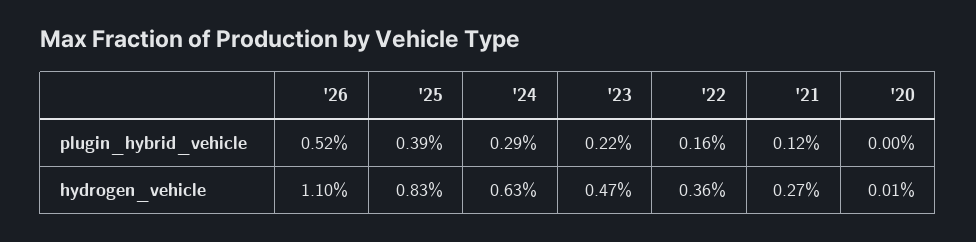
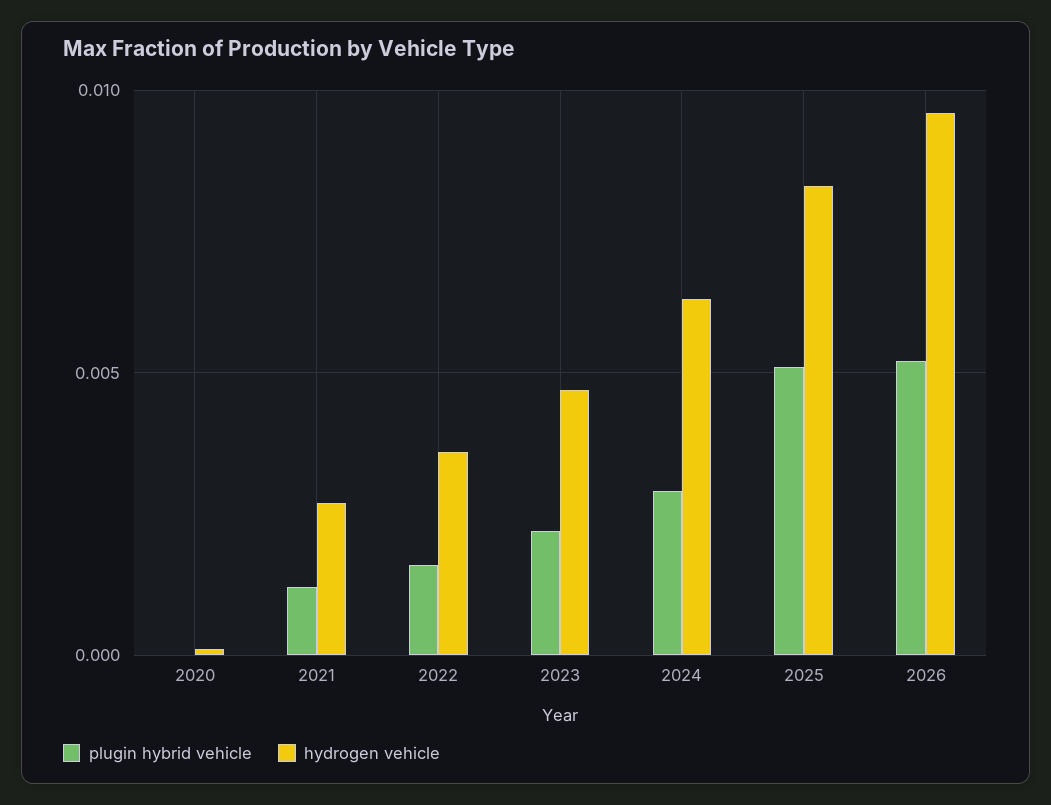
  {
    "plugin_hybrid_vehicle": {
      "'26": 0.0052,
-     "'25": 0.0039,
+     "'25": 0.005,
      "'24": 0.0029,
      "'23": 0.0022,
      "'22": 0.0016,
      "'21": 0.0012,
      "'20": 0
    },
    "hydrogen_vehicle": {
-     "'26": 0.011,
+     "'26": 0.0095,
      "'25": 0.0083,
      "'24": 0.0063,
      "'23": 0.0047,
      "'22": 0.0036,
      "'21": 0.0027,
      "'20": 0.0001
    }
  }

